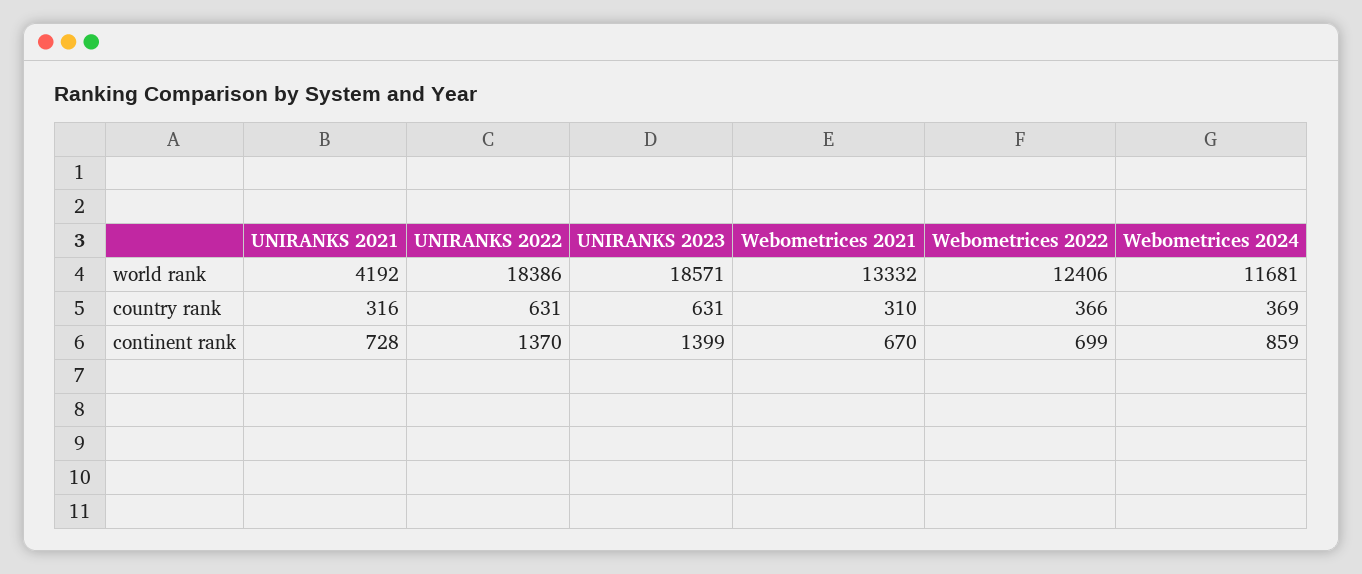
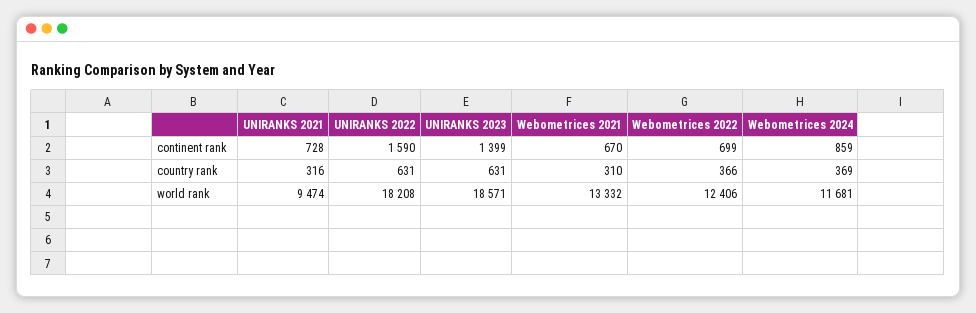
  {
    "UNIRANKS 2021": {
-     "world rank": 4192,
+     "world rank": 9474,
      "country rank": 316,
      "continent rank": 728
    },
    "UNIRANKS 2022": {
-     "world rank": 18386,
+     "world rank": 18208,
      "country rank": 631,
-     "continent rank": 1370
+     "continent rank": 1590
    },
    "UNIRANKS 2023": {
      "world rank": 18571,
      "country rank": 631,
      "continent rank": 1399
    },
    "Webometrices 2021": {
      "world rank": 13332,
      "country rank": 310,
      "continent rank": 670
    },
    "Webometrices 2022": {
      "world rank": 12406,
      "country rank": 366,
      "continent rank": 699
    },
    "Webometrices 2024": {
      "world rank": 11681,
      "country rank": 369,
      "continent rank": 859
    }
  }

